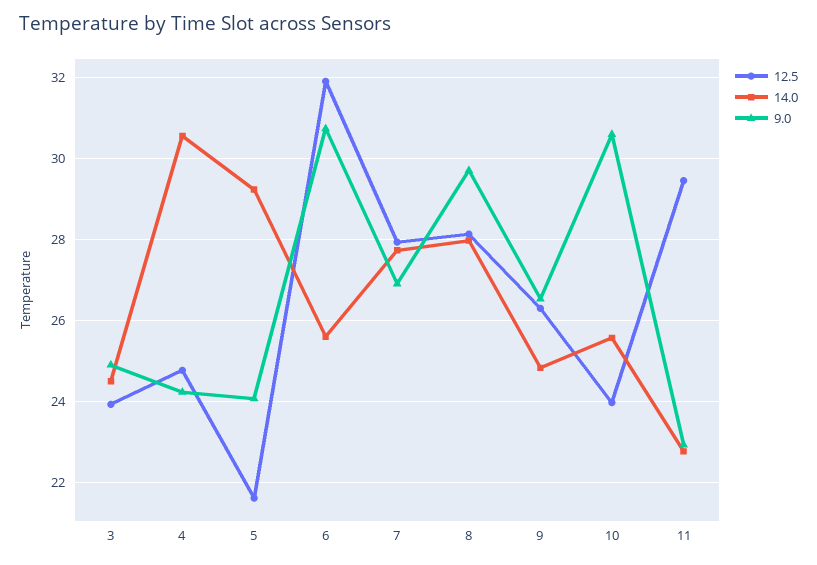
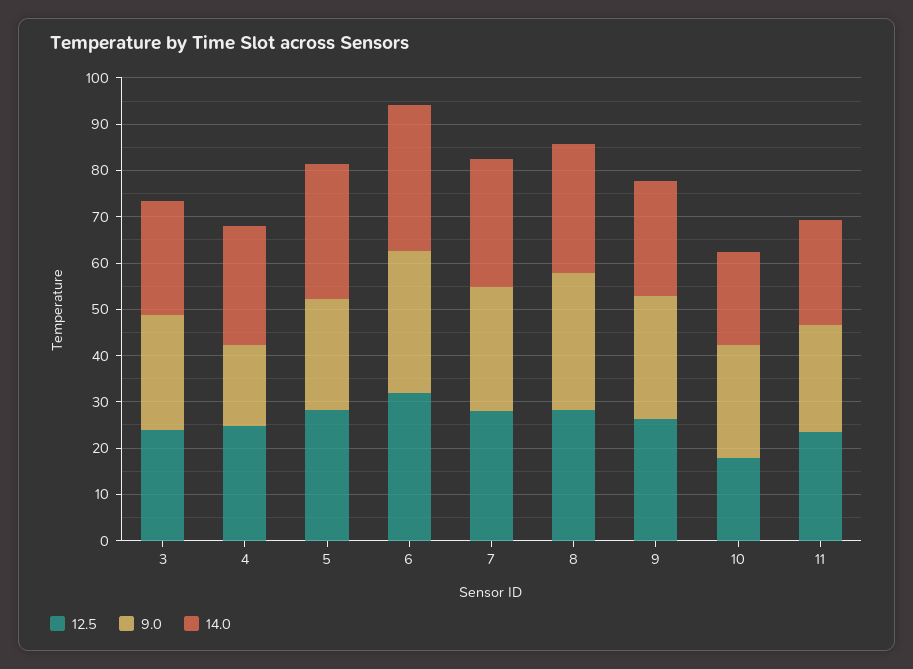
  {
    "12.5": {
      "3": 24,
      "4": 24.8,
-     "5": 21.6,
+     "5": 28,
      "6": 32,
      "7": 28,
      "8": 28.2,
      "9": 26.4,
-     "10": 24,
+     "10": 18,
-     "11": 29.4
+     "11": 24
    },
    "14.0": {
      "3": 24.6,
-     "4": 30.6,
+     "4": 26,
      "5": 29.2,
-     "6": 25.6,
+     "6": 32,
      "7": 27.8,
      "8": 28,
      "9": 24.8,
-     "10": 25.6,
+     "10": 20,
      "11": 22.8
    },
    "9.0": {
      "3": 25,
-     "4": 24.2,
+     "4": 18,
      "5": 24,
      "6": 30.8,
      "7": 27,
      "8": 29.8,
      "9": 26.6,
-     "10": 30.6,
+     "10": 24,
      "11": 23
    }
  }

